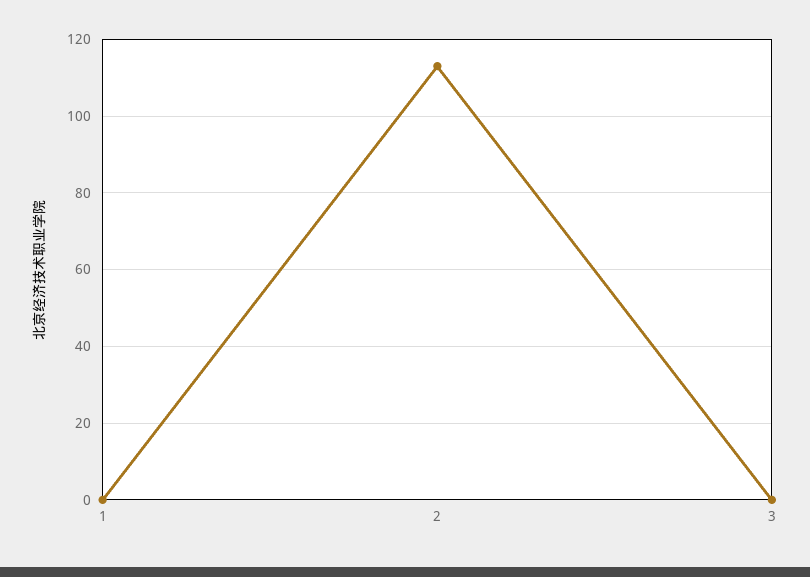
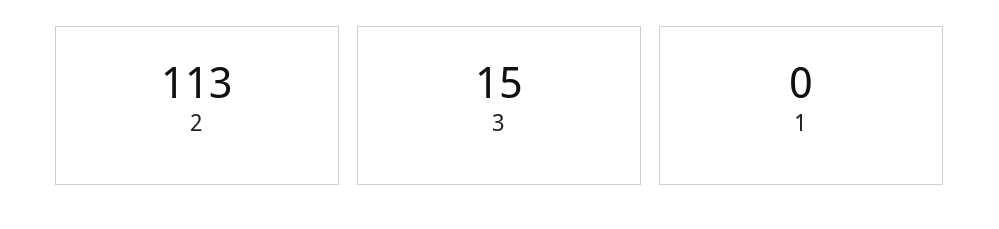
  {
    "1": 0,
    "2": 113,
-   "3": 0
+   "3": 15
  }

